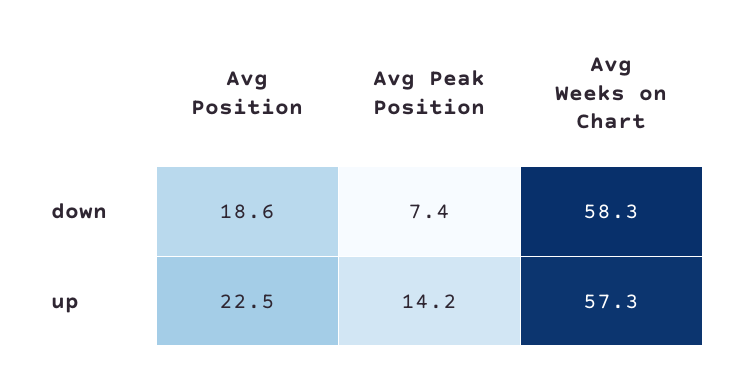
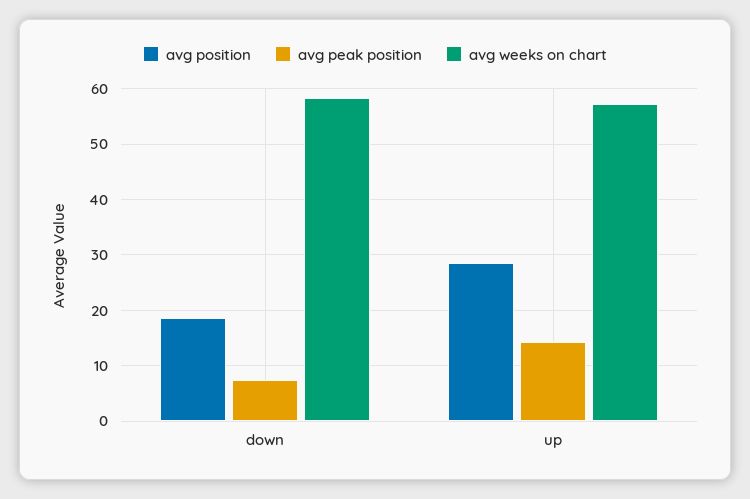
  {
    "Avg Position": {
      "down": 18.6,
-     "up": 22.5
+     "up": 28
    },
    "Avg Peak Position": {
      "down": 7.4,
      "up": 14.2
    },
    "Avg Weeks on Chart": {
      "down": 58.3,
      "up": 57.3
    }
  }

